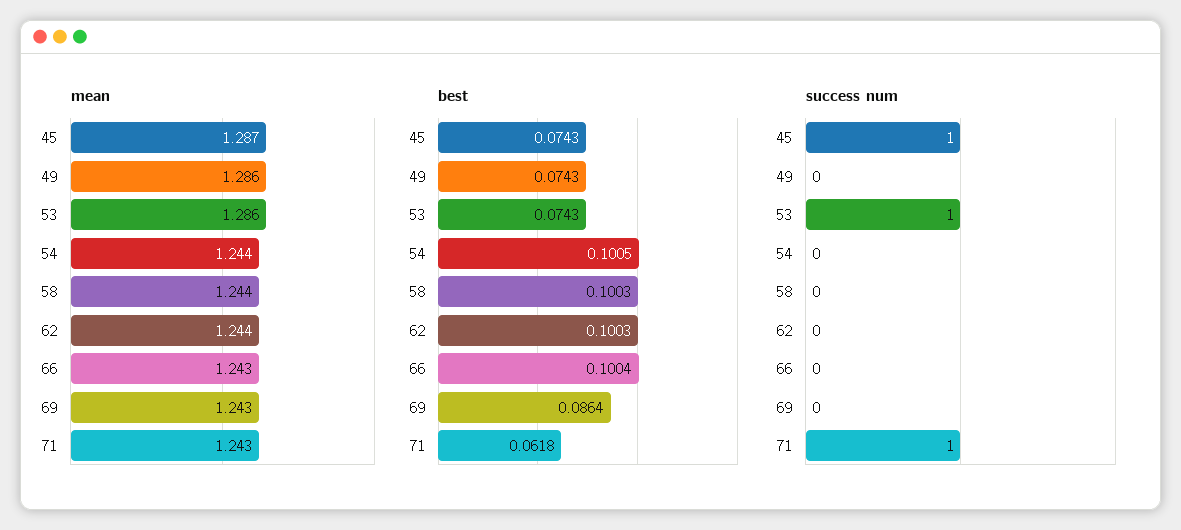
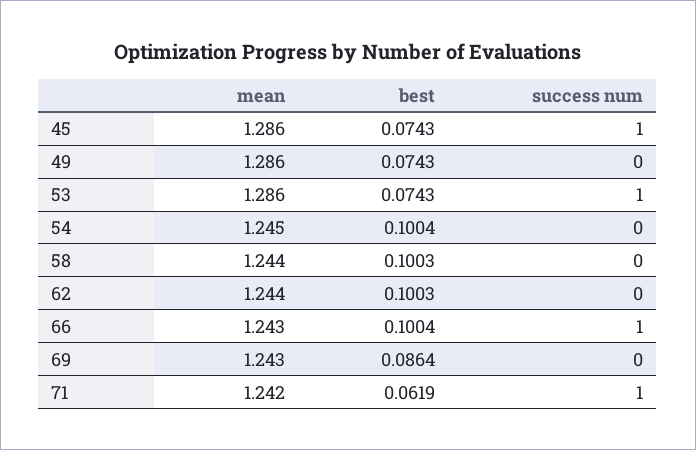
  {
    "mean": {
-     "45": 1.287,
+     "45": 1.286,
      "49": 1.286,
      "53": 1.286,
-     "54": 1.244,
+     "54": 1.245,
      "58": 1.244,
      "62": 1.244,
      "66": 1.243,
      "69": 1.243,
-     "71": 1.243
+     "71": 1.242
    },
    "best": {
      "45": 0.0743,
      "49": 0.0743,
      "53": 0.0743,
-     "54": 0.1005,
+     "54": 0.1004,
      "58": 0.1003,
      "62": 0.1003,
      "66": 0.1004,
      "69": 0.0864,
-     "71": 0.0618
+     "71": 0.0619
    },
    "success num": {
      "45": 1,
      "49": 0,
      "53": 1,
      "54": 0,
      "58": 0,
      "62": 0,
-     "66": 0,
+     "66": 1,
      "69": 0,
      "71": 1
    }
  }

